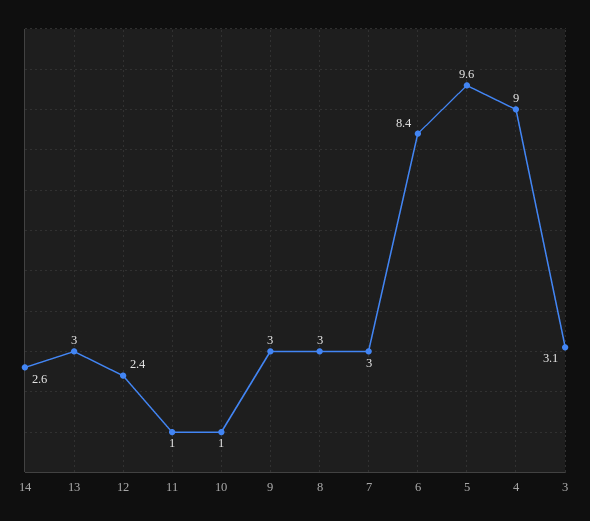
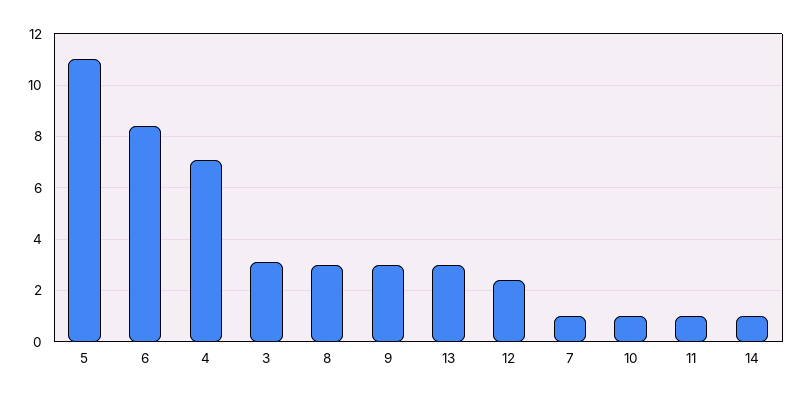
  {
-   "14": 2.6,
+   "14": 1,
    "13": 3,
    "12": 2.4,
    "11": 1,
    "10": 1,
    "9": 3,
    "8": 3,
-   "7": 3,
+   "7": 1,
    "6": 8.4,
-   "5": 9.6,
+   "5": 11,
-   "4": 9,
+   "4": 7,
    "3": 3.1
  }

